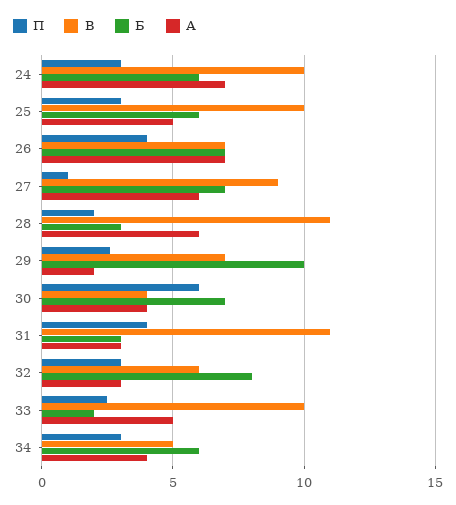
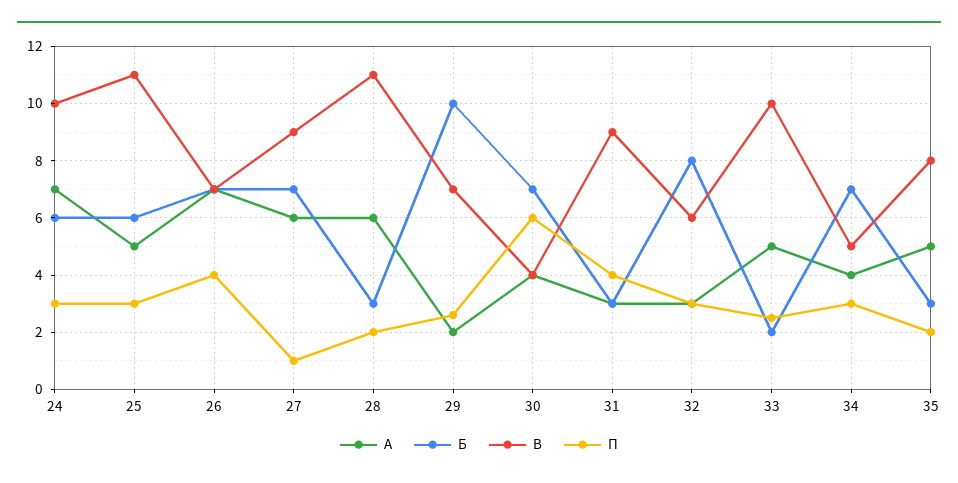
  {
    "П": {
      "24": 3,
      "25": 3,
      "26": 4,
      "27": 1,
      "28": 2,
      "29": 2.5,
      "30": 6,
      "31": 4,
      "32": 3,
      "33": 2.5,
-     "34": 3
+     "34": 3,
+     "35": 2
    },
    "В": {
      "24": 10,
-     "25": 10,
+     "25": 11,
      "26": 7,
      "27": 9,
      "28": 11,
      "29": 7,
      "30": 4,
-     "31": 11,
+     "31": 9,
      "32": 6,
      "33": 10,
-     "34": 5
+     "34": 5,
+     "35": 8
    },
    "Б": {
      "24": 6,
      "25": 6,
      "26": 7,
      "27": 7,
      "28": 3,
      "29": 10,
      "30": 7,
      "31": 3,
      "32": 8,
      "33": 2,
-     "34": 6
+     "34": 7,
+     "35": 3
    },
    "А": {
      "24": 7,
      "25": 5,
      "26": 7,
      "27": 6,
      "28": 6,
      "29": 2,
      "30": 4,
      "31": 3,
      "32": 3,
      "33": 5,
-     "34": 4
+     "34": 4,
+     "35": 5
    }
  }

